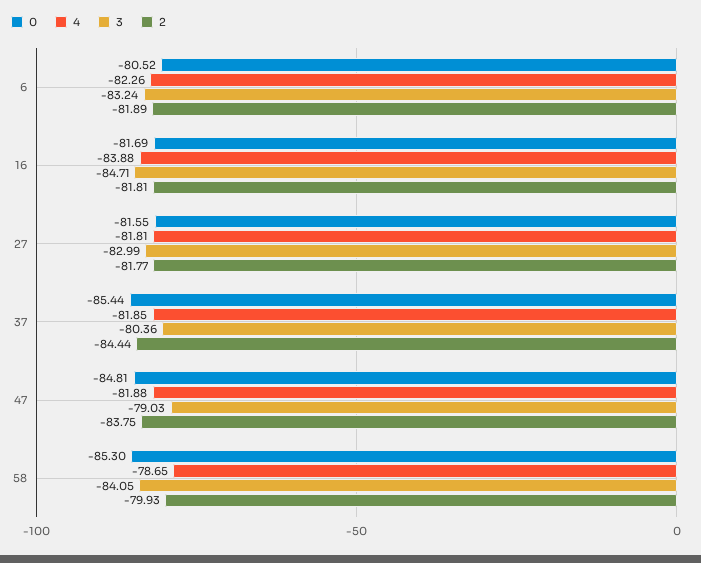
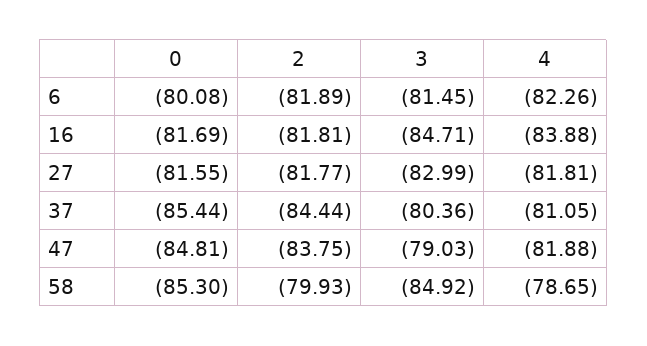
  {
    "0": {
-     "6": -80.52,
+     "6": -80.08,
      "16": -81.69,
      "27": -81.55,
      "37": -85.44,
      "47": -84.81,
      "58": -85.3
    },
    "4": {
      "6": -82.26,
      "16": -83.88,
      "27": -81.81,
-     "37": -81.85,
+     "37": -81.05,
      "47": -81.88,
      "58": -78.65
    },
    "3": {
-     "6": -83.24,
+     "6": -81.45,
      "16": -84.71,
      "27": -82.99,
      "37": -80.36,
      "47": -79.03,
-     "58": -84.05
+     "58": -84.92
    },
    "2": {
      "6": -81.89,
      "16": -81.81,
      "27": -81.77,
      "37": -84.44,
      "47": -83.75,
      "58": -79.93
    }
  }

